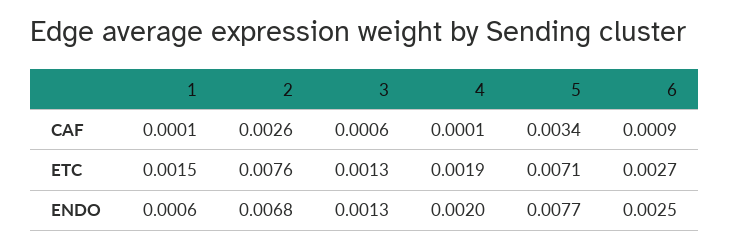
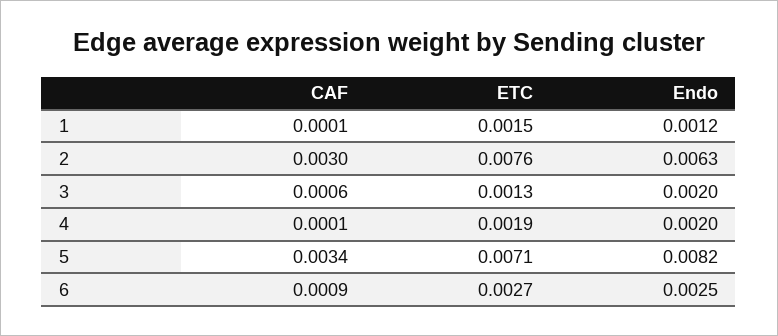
  {
    "1": {
      "CAF": 0.0001,
      "ETC": 0.0015,
-     "ENDO": 0.0006
+     "ENDO": 0.0012
    },
    "2": {
-     "CAF": 0.0026,
+     "CAF": 0.003,
      "ETC": 0.0076,
-     "ENDO": 0.0068
+     "ENDO": 0.0063
    },
    "3": {
      "CAF": 0.0006,
      "ETC": 0.0013,
-     "ENDO": 0.0013
+     "ENDO": 0.002
    },
    "4": {
      "CAF": 0.0001,
      "ETC": 0.0019,
      "ENDO": 0.002
    },
    "5": {
      "CAF": 0.0034,
      "ETC": 0.0071,
-     "ENDO": 0.0077
+     "ENDO": 0.0082
    },
    "6": {
      "CAF": 0.0009,
      "ETC": 0.0027,
      "ENDO": 0.0025
    }
  }

